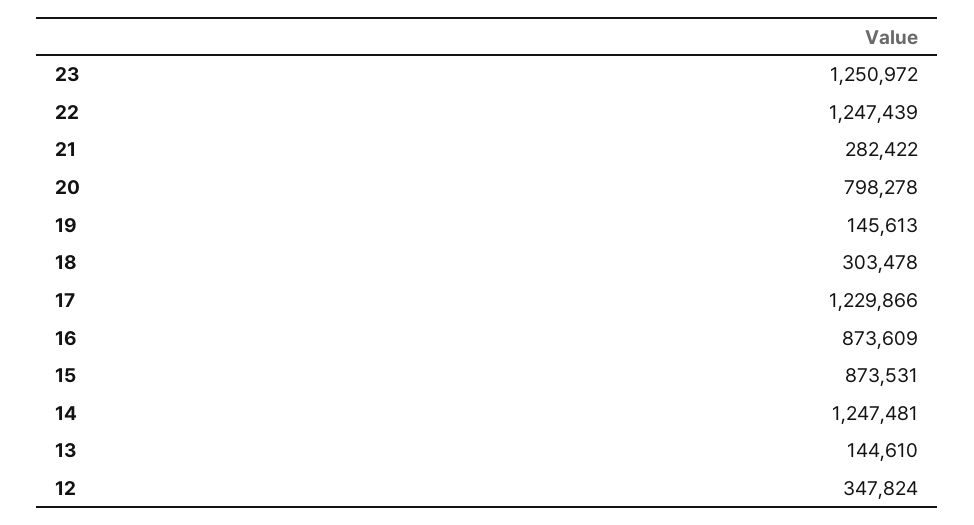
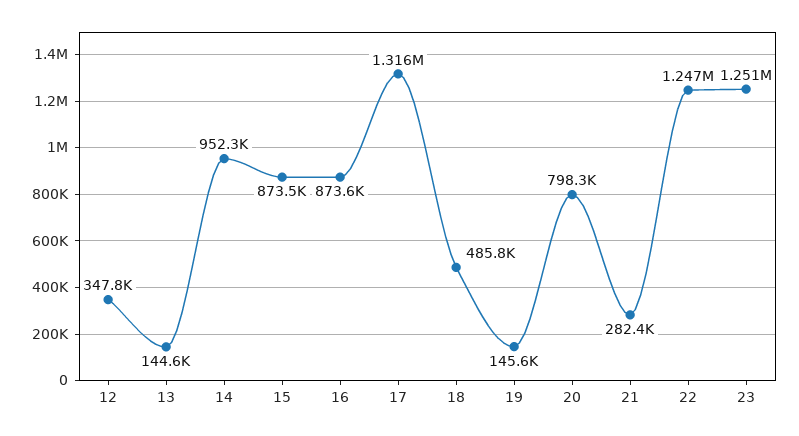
  {
    "23": 1250972,
    "22": 1247439,
    "21": 282422,
    "20": 798278,
    "19": 145613,
-   "18": 303478,
+   "18": 485800,
-   "17": 1229866,
+   "17": 1316000,
    "16": 873609,
    "15": 873531,
-   "14": 1247481,
+   "14": 952300,
    "13": 144610,
    "12": 347824
  }

